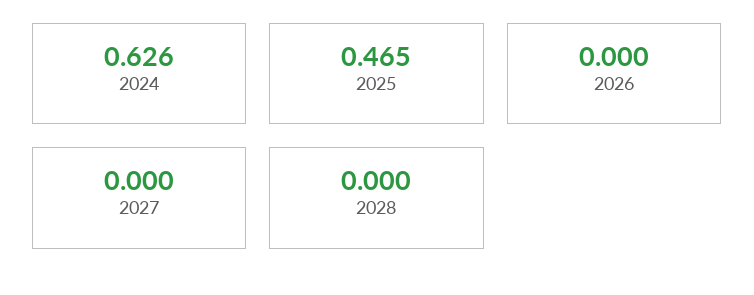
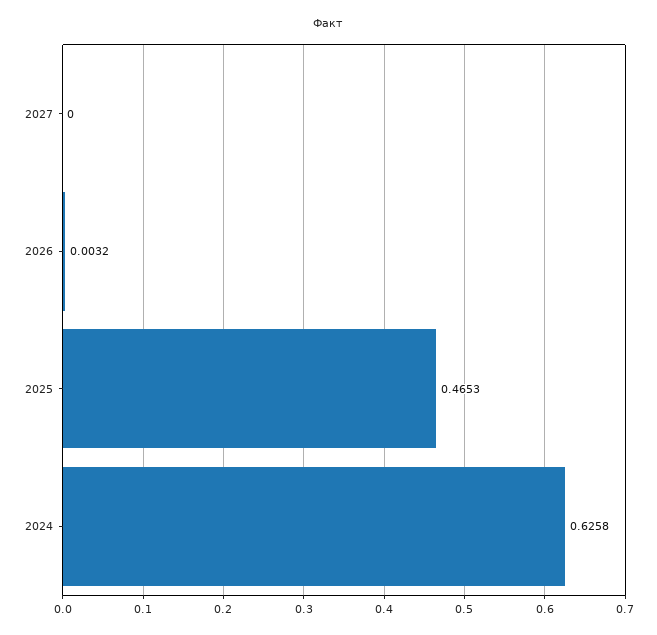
  {
    "2024": 0.6258,
    "2025": 0.4653,
-   "2026": 0,
+   "2026": 0.0032,
-   "2027": 0,
+   "2027": 0
-   "2028": 0
  }

